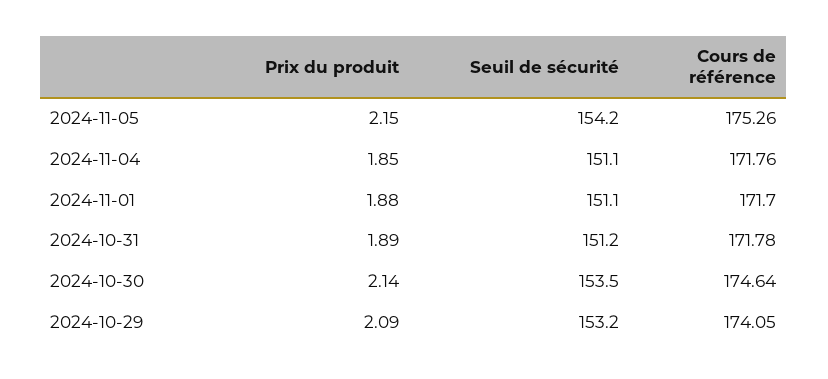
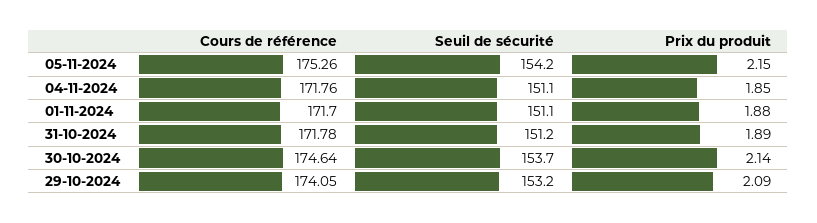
  {
    "Prix du produit": {
      "2024-11-05": 2.15,
      "2024-11-04": 1.85,
      "2024-11-01": 1.88,
      "2024-10-31": 1.89,
      "2024-10-30": 2.14,
      "2024-10-29": 2.09
    },
    "Seuil de sécurité": {
      "2024-11-05": 154.2,
      "2024-11-04": 151.1,
      "2024-11-01": 151.1,
      "2024-10-31": 151.2,
-     "2024-10-30": 153.5,
+     "2024-10-30": 153.7,
      "2024-10-29": 153.2
    },
    "Cours de référence": {
      "2024-11-05": 175.26,
      "2024-11-04": 171.76,
      "2024-11-01": 171.7,
      "2024-10-31": 171.78,
      "2024-10-30": 174.64,
      "2024-10-29": 174.05
    }
  }

